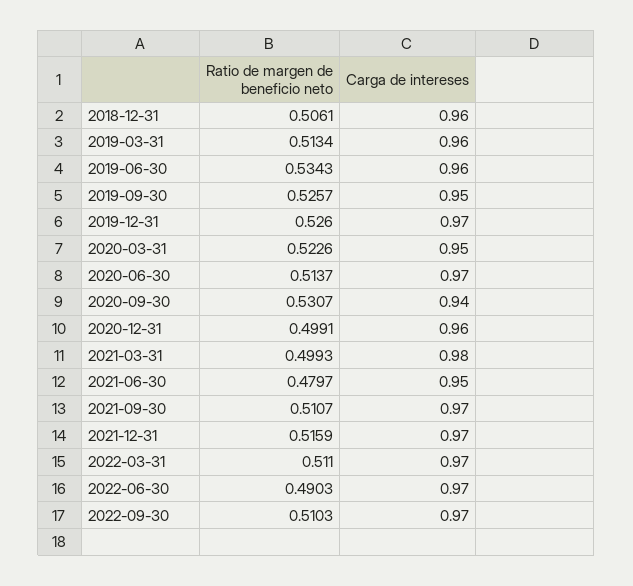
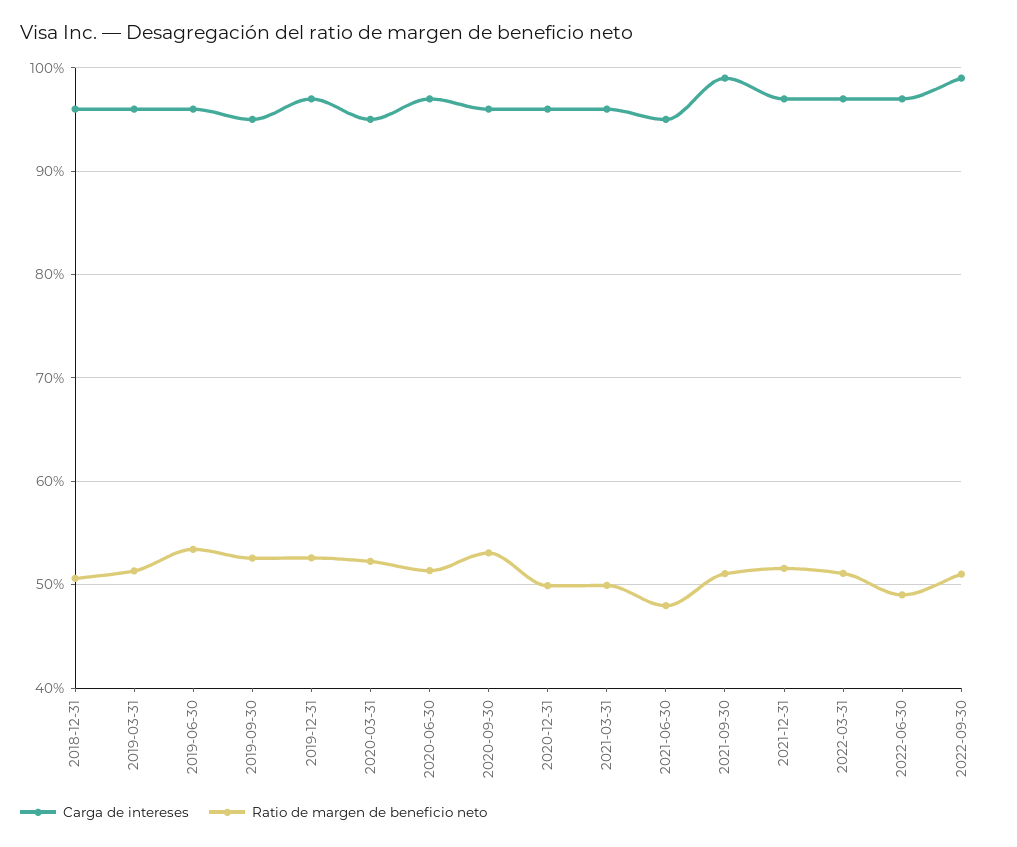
  {
    "Ratio de margen de beneficio neto": {
      "2018-12-31": 0.5061,
      "2019-03-31": 0.5134,
      "2019-06-30": 0.5343,
      "2019-09-30": 0.5257,
      "2019-12-31": 0.526,
      "2020-03-31": 0.5226,
      "2020-06-30": 0.5137,
      "2020-09-30": 0.5307,
      "2020-12-31": 0.4991,
      "2021-03-31": 0.4993,
      "2021-06-30": 0.4797,
      "2021-09-30": 0.5107,
      "2021-12-31": 0.5159,
      "2022-03-31": 0.511,
      "2022-06-30": 0.4903,
      "2022-09-30": 0.5103
    },
    "Carga de intereses": {
      "2018-12-31": 0.96,
      "2019-03-31": 0.96,
      "2019-06-30": 0.96,
      "2019-09-30": 0.95,
      "2019-12-31": 0.97,
      "2020-03-31": 0.95,
      "2020-06-30": 0.97,
-     "2020-09-30": 0.94,
+     "2020-09-30": 0.96,
      "2020-12-31": 0.96,
-     "2021-03-31": 0.98,
+     "2021-03-31": 0.96,
      "2021-06-30": 0.95,
-     "2021-09-30": 0.97,
+     "2021-09-30": 0.99,
      "2021-12-31": 0.97,
      "2022-03-31": 0.97,
      "2022-06-30": 0.97,
-     "2022-09-30": 0.97
+     "2022-09-30": 0.99
    }
  }

